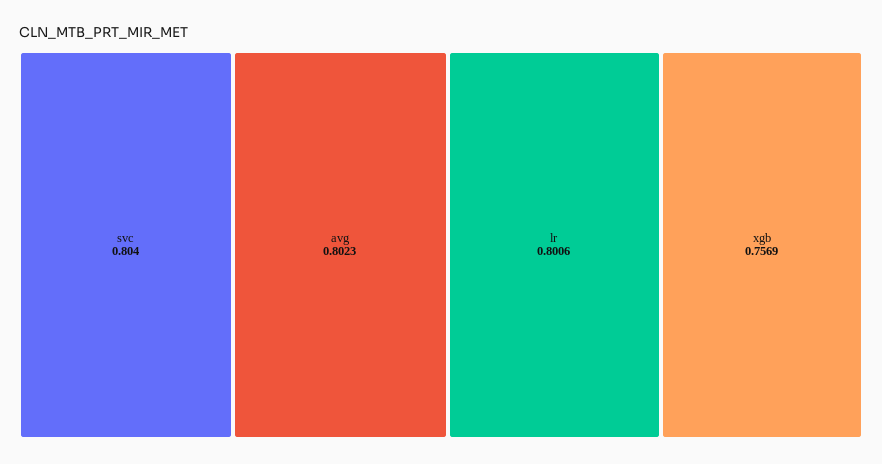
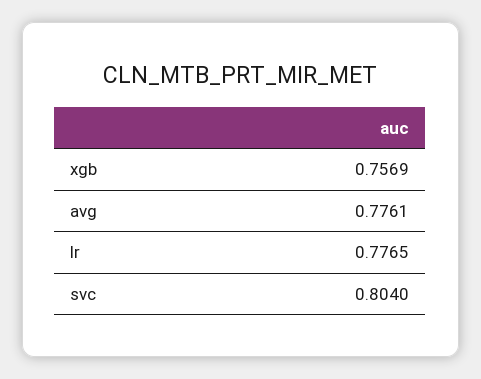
  {
    "svc": 0.804,
-   "avg": 0.8023,
+   "avg": 0.7761,
-   "lr": 0.8006,
+   "lr": 0.7765,
    "xgb": 0.7569
  }

